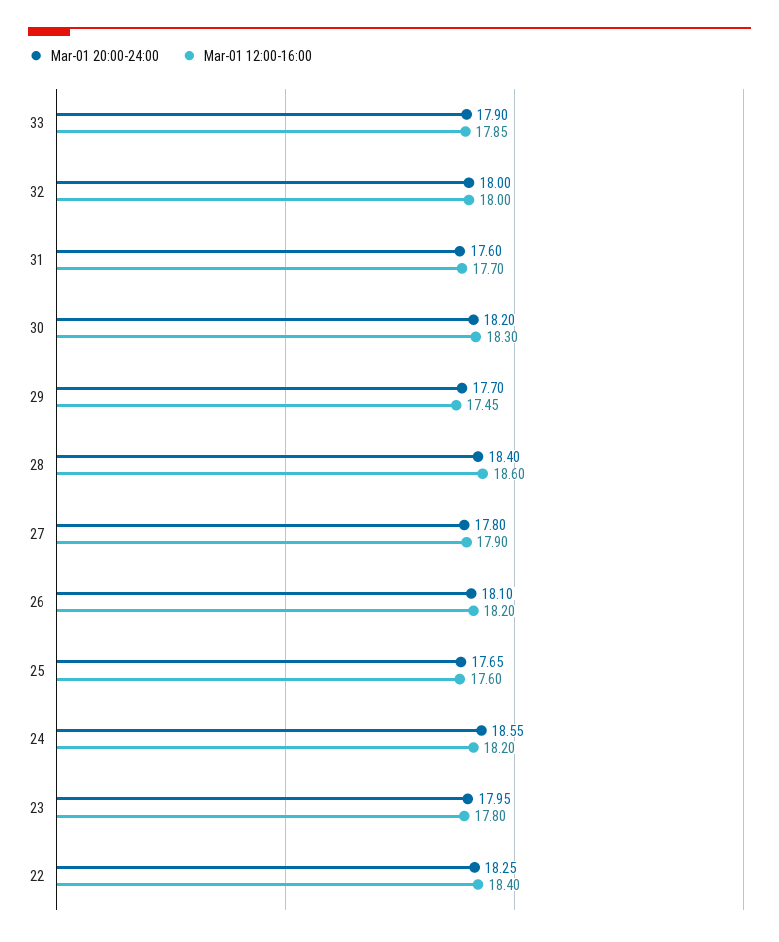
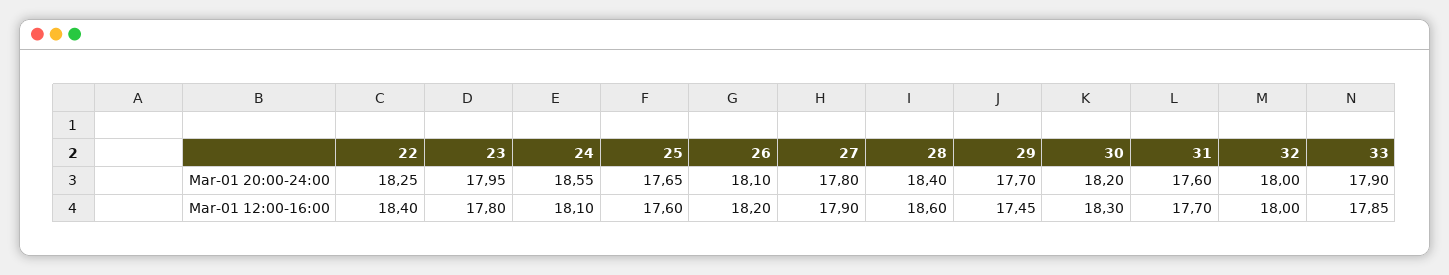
  {
    "Mar-01 20:00-24:00": {
      "33": 17.9,
      "32": 18,
      "31": 17.6,
      "30": 18.2,
      "29": 17.7,
      "28": 18.4,
      "27": 17.8,
      "26": 18.1,
      "25": 17.65,
      "24": 18.55,
      "23": 17.95,
      "22": 18.25
    },
    "Mar-01 12:00-16:00": {
      "33": 17.85,
      "32": 18,
      "31": 17.7,
      "30": 18.3,
      "29": 17.45,
      "28": 18.6,
      "27": 17.9,
      "26": 18.2,
      "25": 17.6,
-     "24": 18.2,
+     "24": 18.1,
      "23": 17.8,
      "22": 18.4
    }
  }

